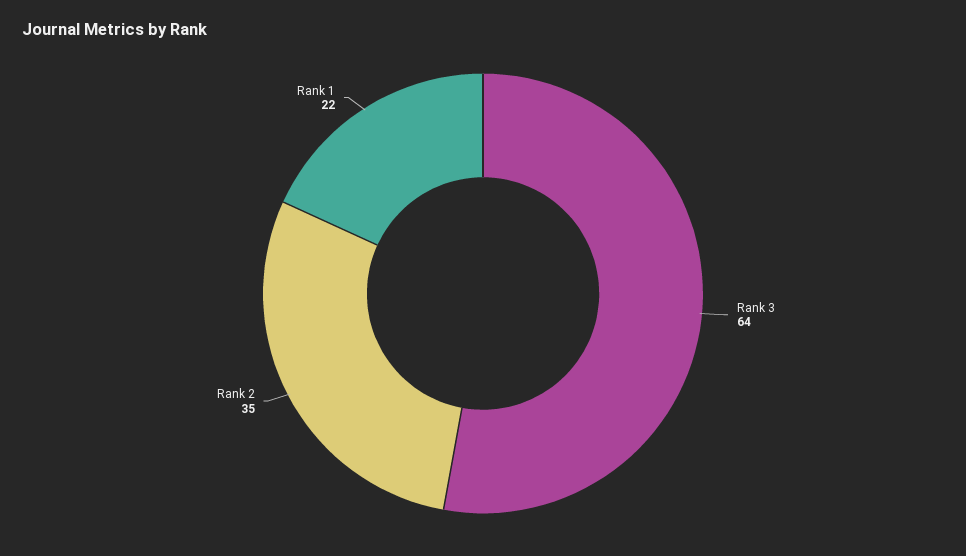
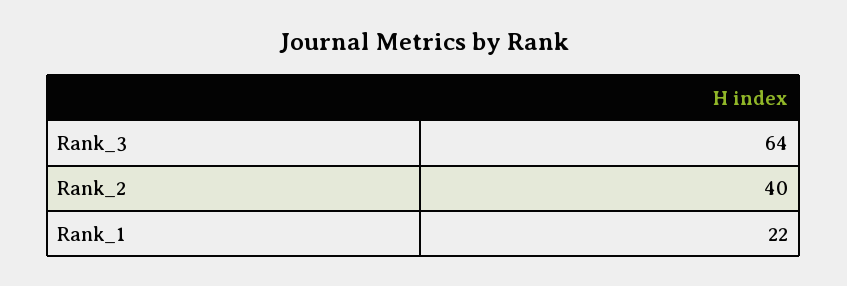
  {
    "Rank 3": 64,
-   "Rank 2": 35,
+   "Rank 2": 40,
    "Rank 1": 22
  }

